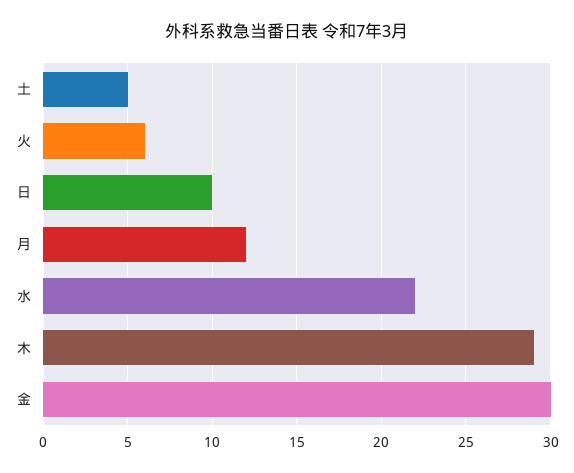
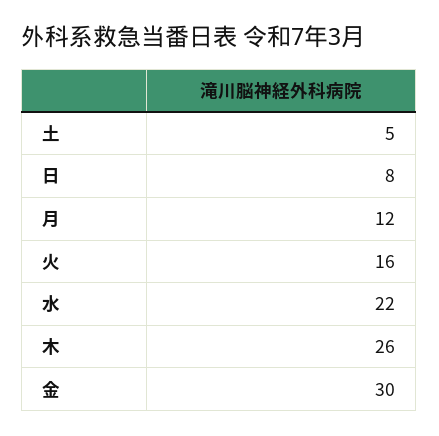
  {
    "土": 5,
-   "火": 6,
+   "火": 16,
-   "日": 10,
+   "日": 8,
    "月": 12,
    "水": 22,
-   "木": 29,
+   "木": 26,
    "金": 30
  }

